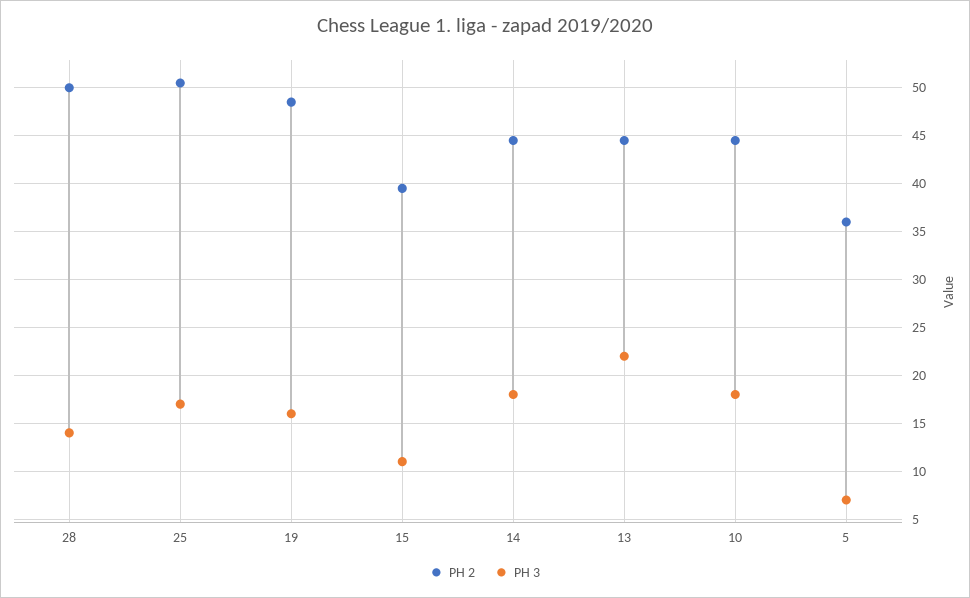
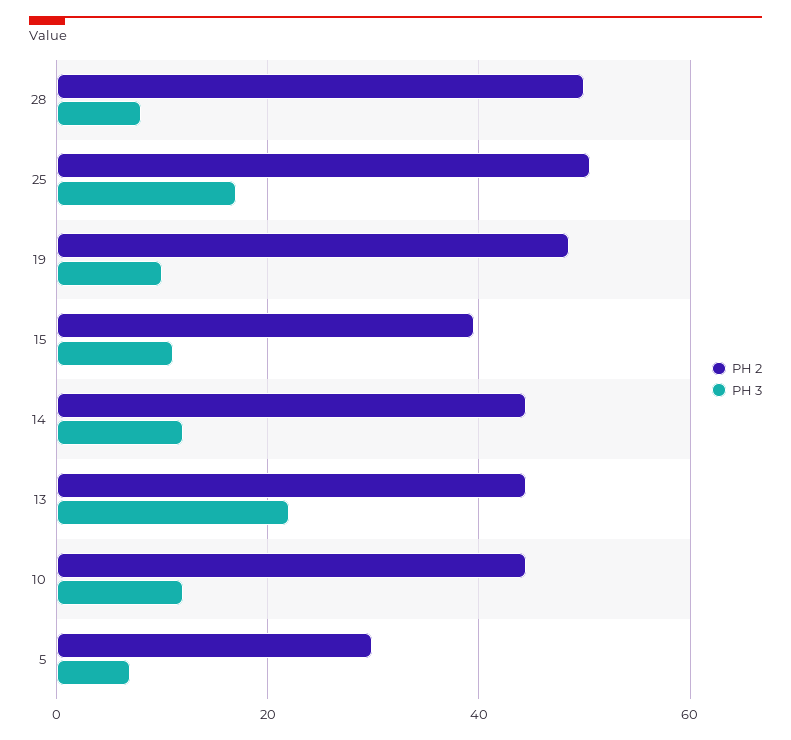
  {
    "PH 2": {
      "28": 50,
      "25": 51,
      "19": 49,
      "15": 40,
      "14": 45,
      "13": 45,
      "10": 45,
-     "5": 36
+     "5": 30
    },
    "PH 3": {
-     "28": 14,
+     "28": 8,
      "25": 17,
-     "19": 16,
+     "19": 10,
      "15": 11,
-     "14": 18,
+     "14": 12,
      "13": 22,
-     "10": 18,
+     "10": 12,
      "5": 7
    }
  }

